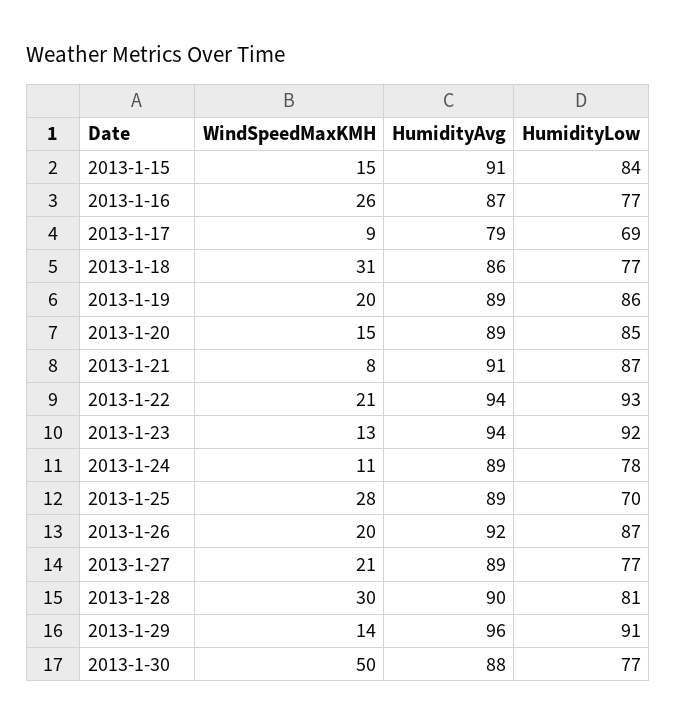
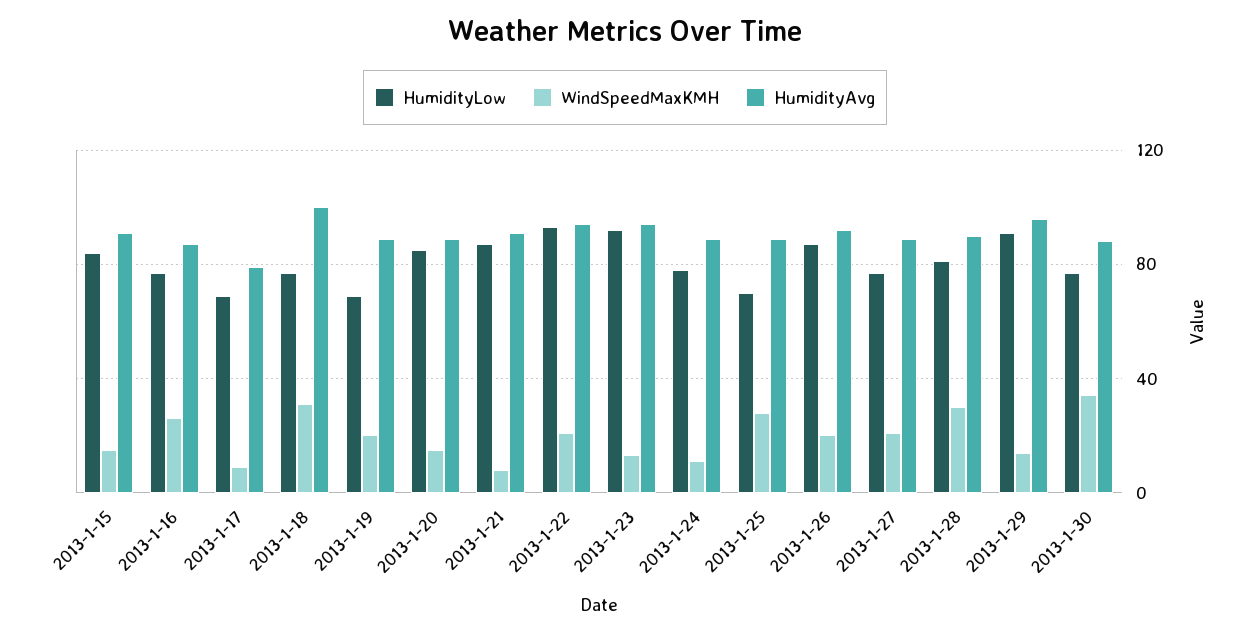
  {
    "WindSpeedMaxKMH": {
      "2013-1-15": 15,
      "2013-1-16": 26,
      "2013-1-17": 9,
      "2013-1-18": 31,
      "2013-1-19": 20,
      "2013-1-20": 15,
      "2013-1-21": 8,
      "2013-1-22": 21,
      "2013-1-23": 13,
      "2013-1-24": 11,
      "2013-1-25": 28,
      "2013-1-26": 20,
      "2013-1-27": 21,
      "2013-1-28": 30,
      "2013-1-29": 14,
-     "2013-1-30": 50
+     "2013-1-30": 35
    },
    "HumidityAvg": {
      "2013-1-15": 91,
      "2013-1-16": 87,
      "2013-1-17": 79,
-     "2013-1-18": 86,
+     "2013-1-18": 100,
      "2013-1-19": 89,
      "2013-1-20": 89,
      "2013-1-21": 91,
      "2013-1-22": 94,
      "2013-1-23": 94,
      "2013-1-24": 89,
      "2013-1-25": 89,
      "2013-1-26": 92,
      "2013-1-27": 89,
      "2013-1-28": 90,
      "2013-1-29": 96,
      "2013-1-30": 88
    },
    "HumidityLow": {
      "2013-1-15": 84,
      "2013-1-16": 77,
      "2013-1-17": 69,
      "2013-1-18": 77,
-     "2013-1-19": 86,
+     "2013-1-19": 70,
      "2013-1-20": 85,
      "2013-1-21": 87,
      "2013-1-22": 93,
      "2013-1-23": 92,
      "2013-1-24": 78,
      "2013-1-25": 70,
      "2013-1-26": 87,
      "2013-1-27": 77,
      "2013-1-28": 81,
      "2013-1-29": 91,
      "2013-1-30": 77
    }
  }

